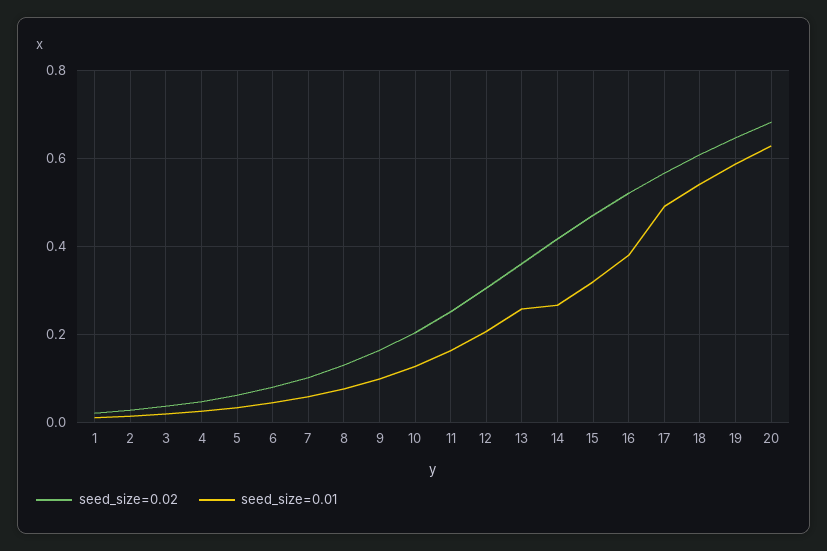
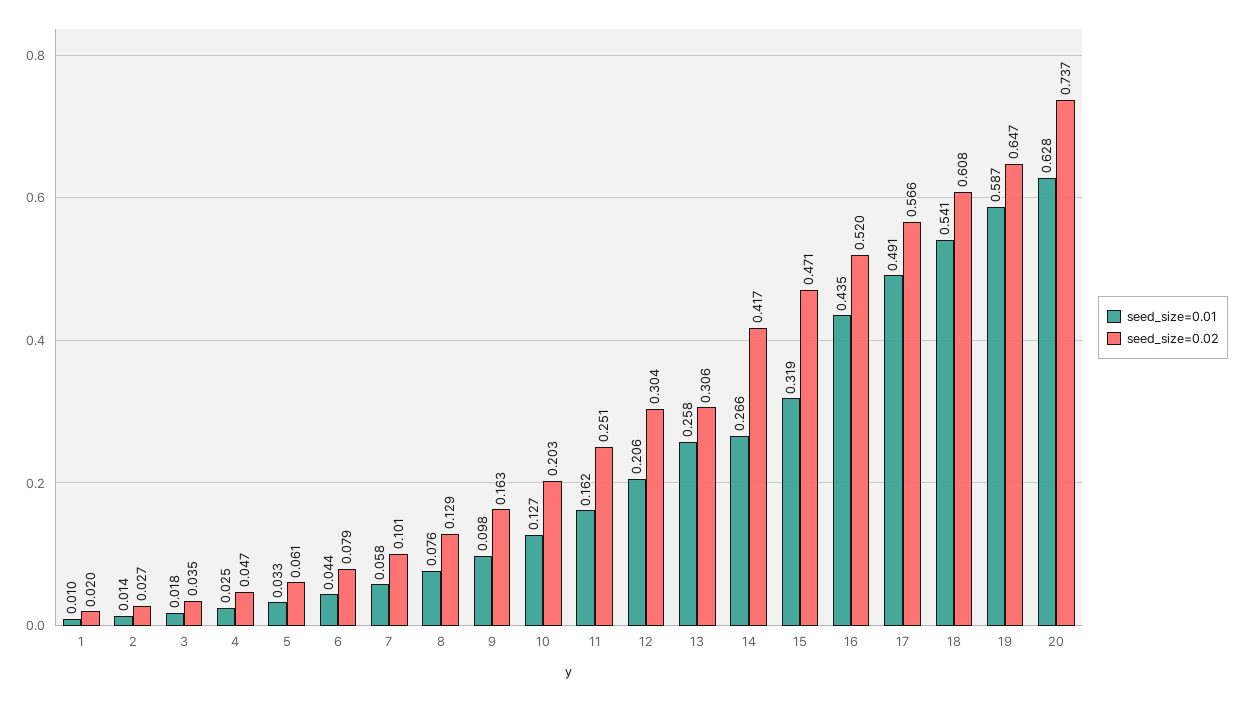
  {
    "seed_size=0.02": {
      "1": 0.02,
      "2": 0.027,
      "3": 0.035,
      "4": 0.047,
      "5": 0.061,
      "6": 0.079,
      "7": 0.101,
      "8": 0.129,
      "9": 0.163,
      "10": 0.203,
      "11": 0.251,
      "12": 0.304,
-     "13": 0.36,
+     "13": 0.306,
      "14": 0.417,
      "15": 0.471,
      "16": 0.52,
      "17": 0.566,
      "18": 0.608,
      "19": 0.647,
-     "20": 0.68
+     "20": 0.737
    },
    "seed_size=0.01": {
      "1": 0.01,
      "2": 0.014,
      "3": 0.018,
      "4": 0.025,
      "5": 0.033,
      "6": 0.044,
      "7": 0.058,
      "8": 0.076,
      "9": 0.098,
      "10": 0.127,
      "11": 0.162,
      "12": 0.206,
      "13": 0.258,
      "14": 0.266,
      "15": 0.319,
-     "16": 0.38,
+     "16": 0.435,
      "17": 0.491,
      "18": 0.541,
      "19": 0.587,
      "20": 0.628
    }
  }

